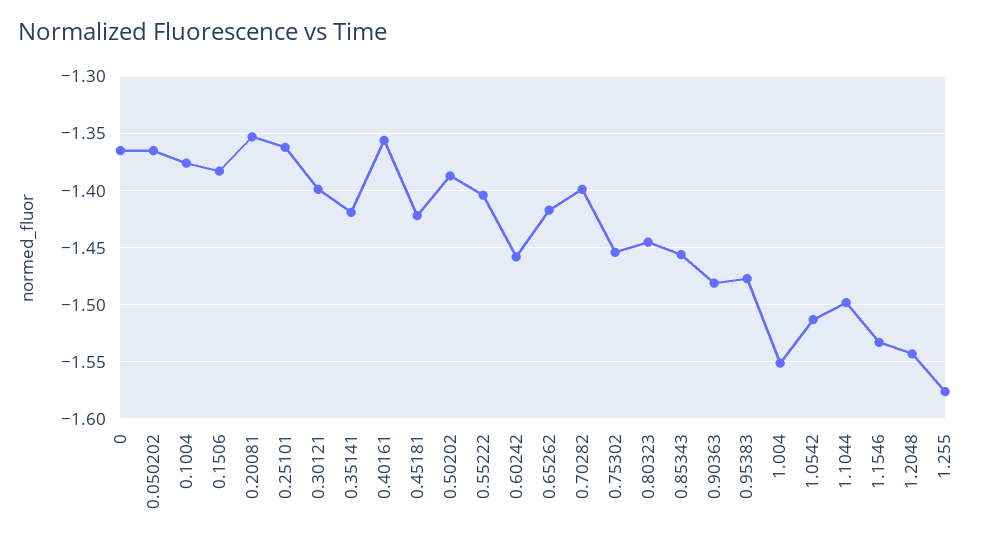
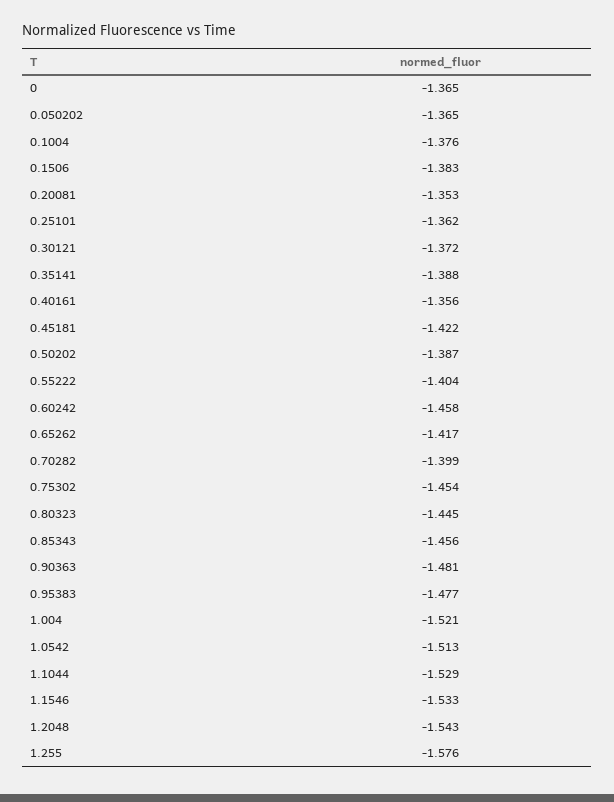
  {
    "0": -1.365,
    "0.050202": -1.365,
    "0.1004": -1.376,
    "0.1506": -1.383,
    "0.20081": -1.353,
    "0.25101": -1.362,
-   "0.30121": -1.4,
+   "0.30121": -1.372,
-   "0.35141": -1.42,
+   "0.35141": -1.388,
    "0.40161": -1.356,
    "0.45181": -1.422,
    "0.50202": -1.387,
    "0.55222": -1.404,
    "0.60242": -1.458,
    "0.65262": -1.417,
    "0.70282": -1.399,
    "0.75302": -1.454,
    "0.80323": -1.445,
    "0.85343": -1.456,
    "0.90363": -1.481,
    "0.95383": -1.477,
-   "1.004": -1.55,
+   "1.004": -1.521,
    "1.0542": -1.513,
-   "1.1044": -1.5,
+   "1.1044": -1.529,
    "1.1546": -1.533,
    "1.2048": -1.543,
    "1.255": -1.576
  }

